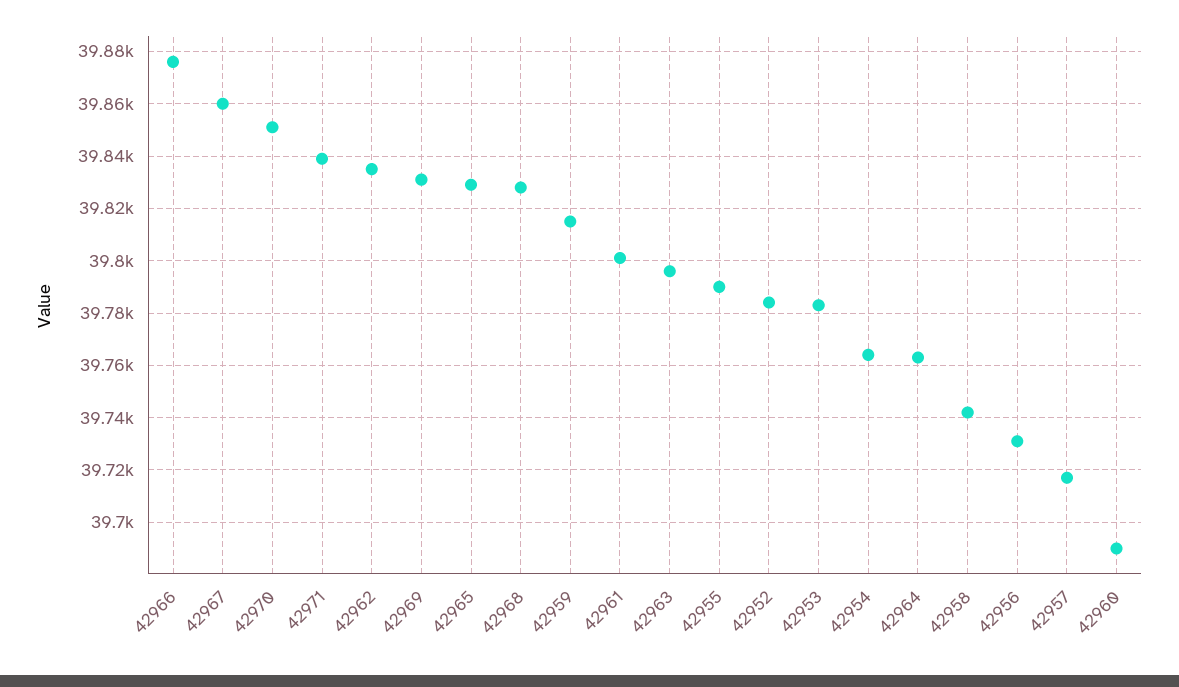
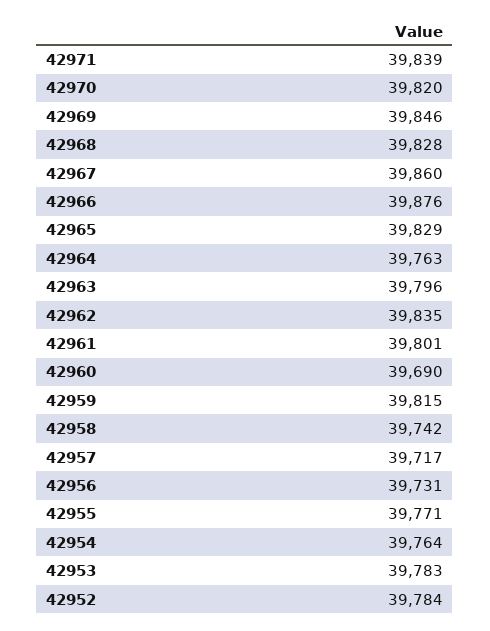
  {
    "42966": 39876,
    "42967": 39860,
-   "42970": 39850,
+   "42970": 39820,
    "42971": 39839,
    "42962": 39835,
-   "42969": 39830,
+   "42969": 39846,
    "42965": 39829,
    "42968": 39828,
    "42959": 39815,
    "42961": 39801,
    "42963": 39796,
-   "42955": 39790,
+   "42955": 39771,
    "42952": 39784,
    "42953": 39783,
    "42954": 39764,
    "42964": 39763,
    "42958": 39742,
    "42956": 39731,
    "42957": 39717,
    "42960": 39690
  }

